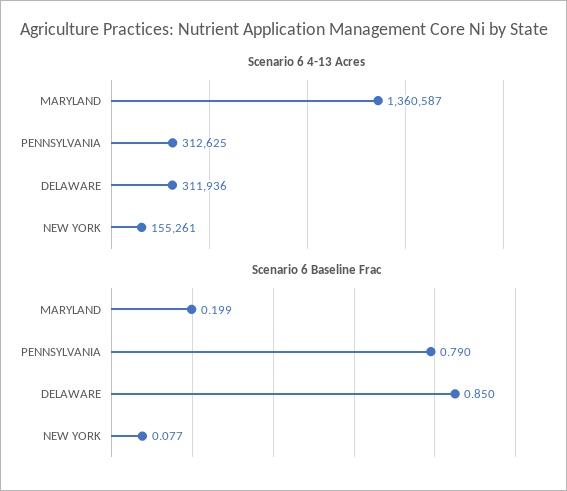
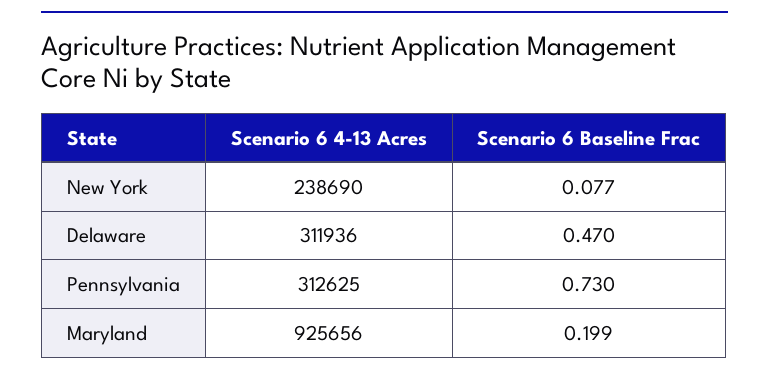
  {
    "Scenario 6 4-13 Acres": {
-     "MARYLAND": 1360587,
+     "MARYLAND": 925656,
      "PENNSYLVANIA": 312625,
      "DELAWARE": 311936,
-     "NEW YORK": 155261
+     "NEW YORK": 238690
    },
    "Scenario 6 Baseline Frac": {
      "MARYLAND": 0.199,
-     "PENNSYLVANIA": 0.79,
+     "PENNSYLVANIA": 0.73,
-     "DELAWARE": 0.85,
+     "DELAWARE": 0.47,
      "NEW YORK": 0.077
    }
  }

